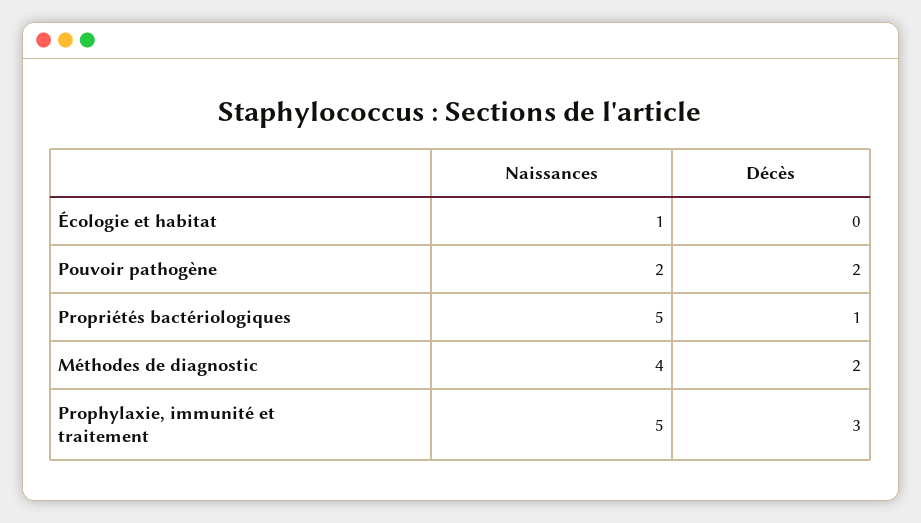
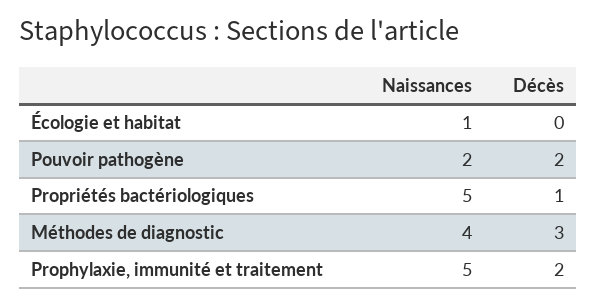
  {
    "Naissances": {
      "Écologie et habitat": 1,
      "Pouvoir pathogène": 2,
      "Propriétés bactériologiques": 5,
      "Méthodes de diagnostic": 4,
      "Prophylaxie, immunité et traitement": 5
    },
    "Décès": {
      "Écologie et habitat": 0,
      "Pouvoir pathogène": 2,
      "Propriétés bactériologiques": 1,
-     "Méthodes de diagnostic": 2,
+     "Méthodes de diagnostic": 3,
-     "Prophylaxie, immunité et traitement": 3
+     "Prophylaxie, immunité et traitement": 2
    }
  }

